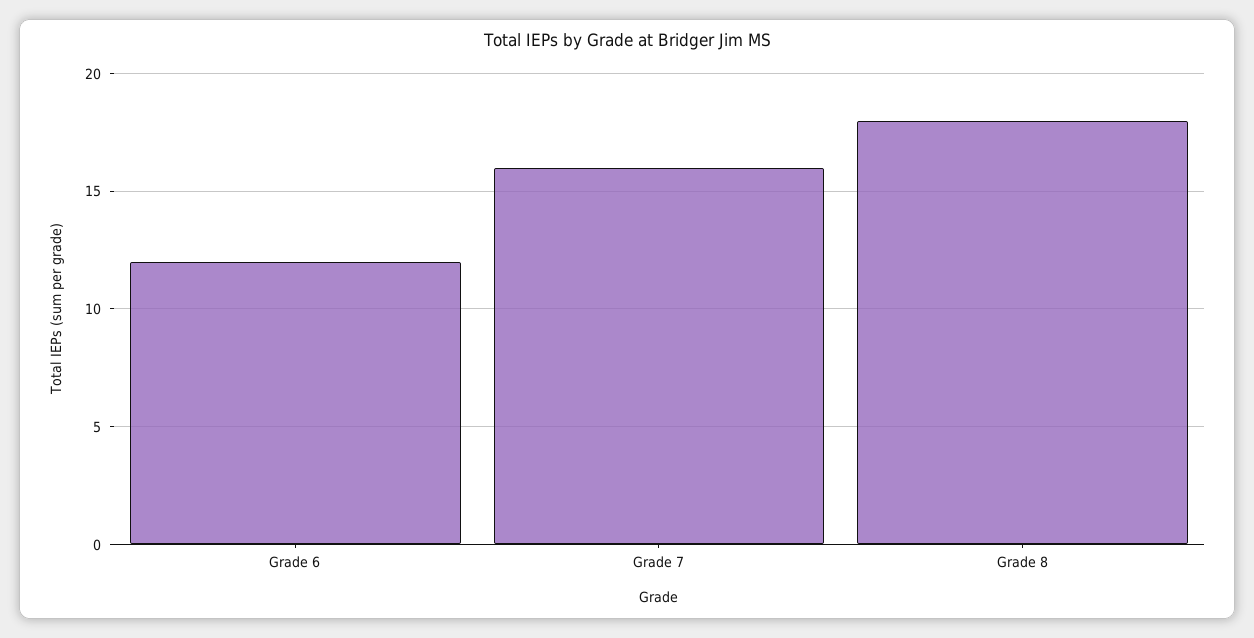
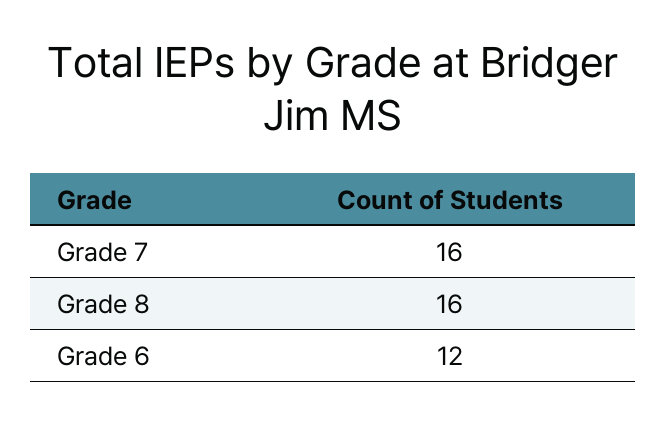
  {
    "Grade 6": 12,
    "Grade 7": 16,
-   "Grade 8": 18
+   "Grade 8": 16
  }

